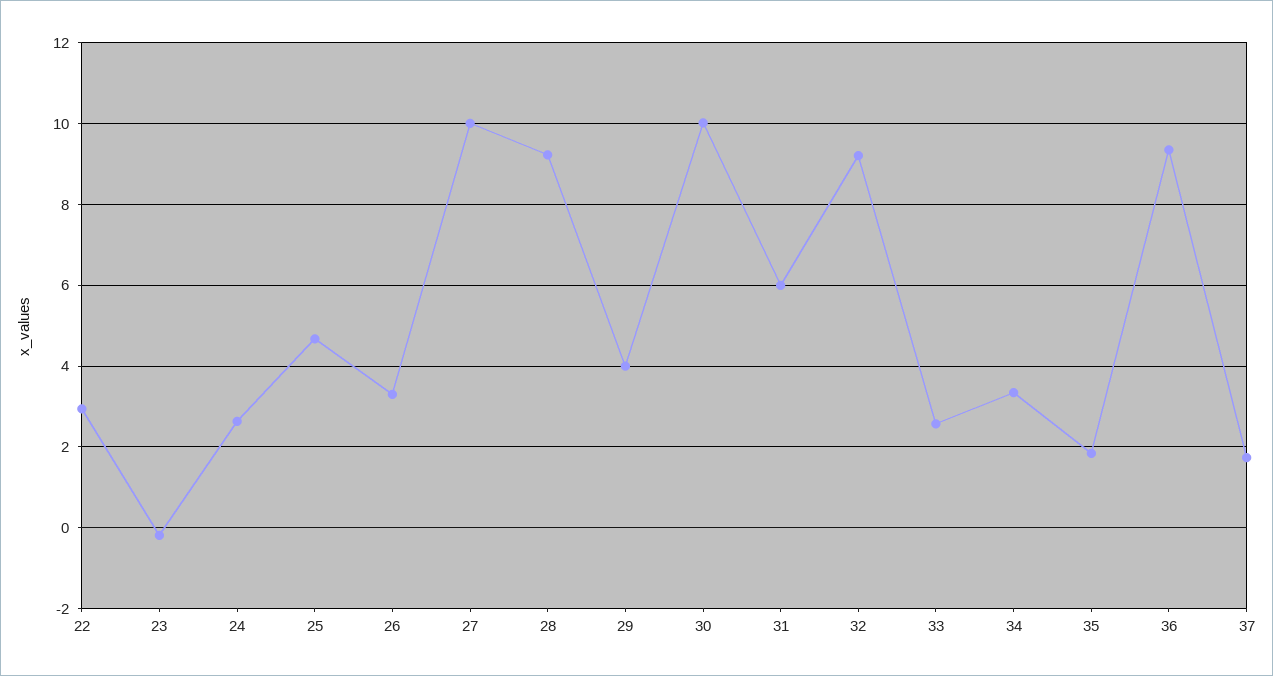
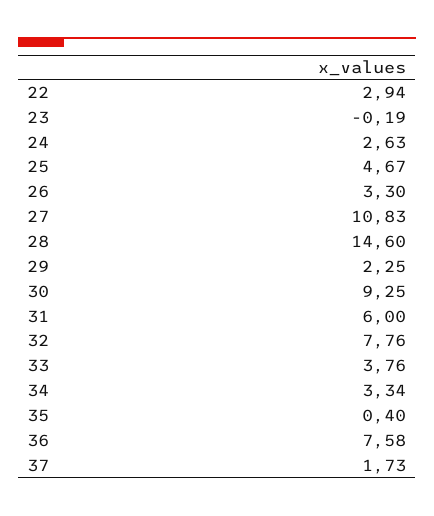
  {
    "22": 2.94,
    "23": -0.19,
    "24": 2.63,
    "25": 4.67,
    "26": 3.3,
-   "27": 10,
+   "27": 10.83,
-   "28": 9.2,
+   "28": 14.6,
-   "29": 4,
+   "29": 2.25,
-   "30": 10,
+   "30": 9.25,
    "31": 6,
-   "32": 9.2,
+   "32": 7.76,
-   "33": 2.6,
+   "33": 3.76,
    "34": 3.34,
-   "35": 1.8,
+   "35": 0.4,
-   "36": 9.4,
+   "36": 7.58,
    "37": 1.73
  }

